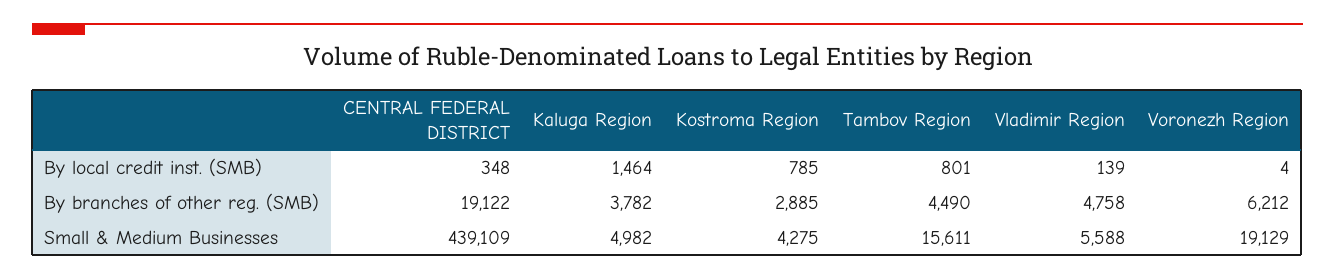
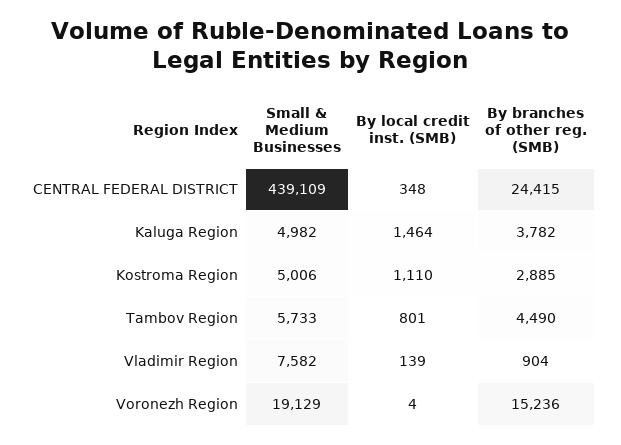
  {
    "CENTRAL FEDERAL DISTRICT": {
      "By local credit inst. (SMB)": 348,
-     "By branches of other reg. (SMB)": 19122,
+     "By branches of other reg. (SMB)": 24415,
      "Small & Medium Businesses": 439109
    },
    "Kaluga Region": {
      "By local credit inst. (SMB)": 1464,
      "By branches of other reg. (SMB)": 3782,
      "Small & Medium Businesses": 4982
    },
    "Kostroma Region": {
-     "By local credit inst. (SMB)": 785,
+     "By local credit inst. (SMB)": 1110,
      "By branches of other reg. (SMB)": 2885,
-     "Small & Medium Businesses": 4275
+     "Small & Medium Businesses": 5006
    },
    "Tambov Region": {
      "By local credit inst. (SMB)": 801,
      "By branches of other reg. (SMB)": 4490,
-     "Small & Medium Businesses": 15611
+     "Small & Medium Businesses": 5733
    },
    "Vladimir Region": {
      "By local credit inst. (SMB)": 139,
-     "By branches of other reg. (SMB)": 4758,
+     "By branches of other reg. (SMB)": 904,
-     "Small & Medium Businesses": 5588
+     "Small & Medium Businesses": 7582
    },
    "Voronezh Region": {
      "By local credit inst. (SMB)": 4,
-     "By branches of other reg. (SMB)": 6212,
+     "By branches of other reg. (SMB)": 15236,
      "Small & Medium Businesses": 19129
    }
  }

